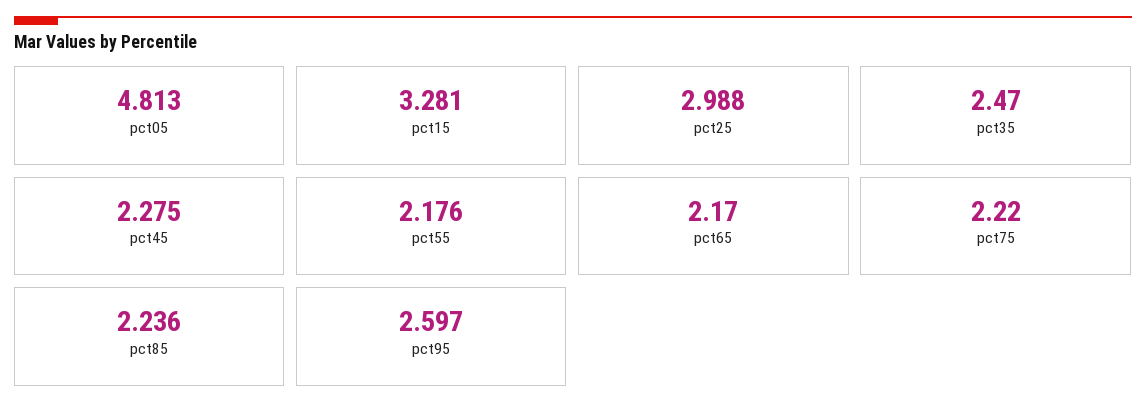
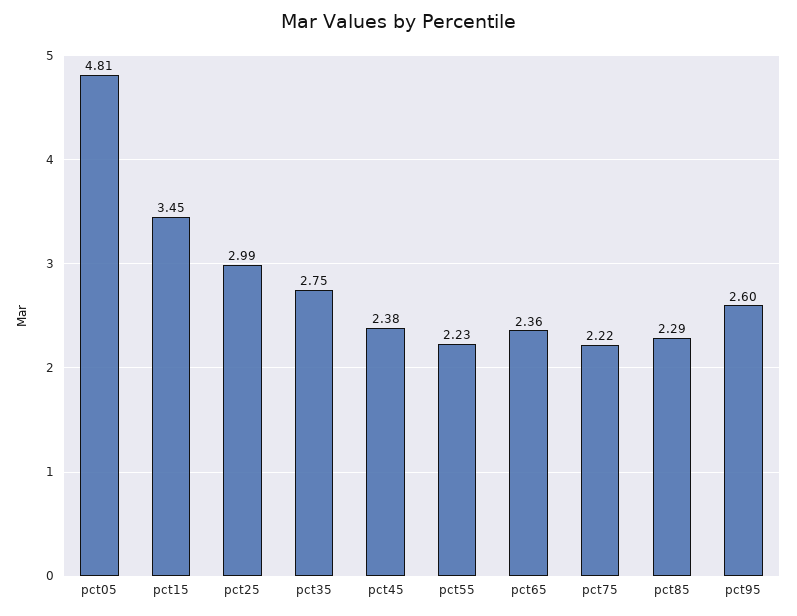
  {
    "pct05": 4.813,
-   "pct15": 3.281,
+   "pct15": 3.45,
    "pct25": 2.988,
-   "pct35": 2.47,
+   "pct35": 2.75,
-   "pct45": 2.275,
+   "pct45": 2.38,
-   "pct55": 2.176,
+   "pct55": 2.23,
-   "pct65": 2.17,
+   "pct65": 2.36,
    "pct75": 2.22,
-   "pct85": 2.236,
+   "pct85": 2.29,
    "pct95": 2.597
  }

